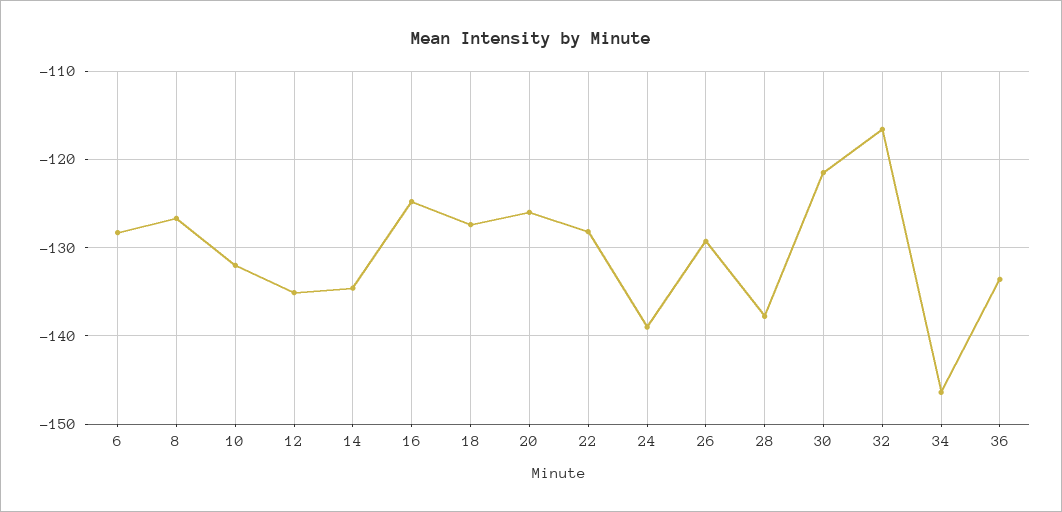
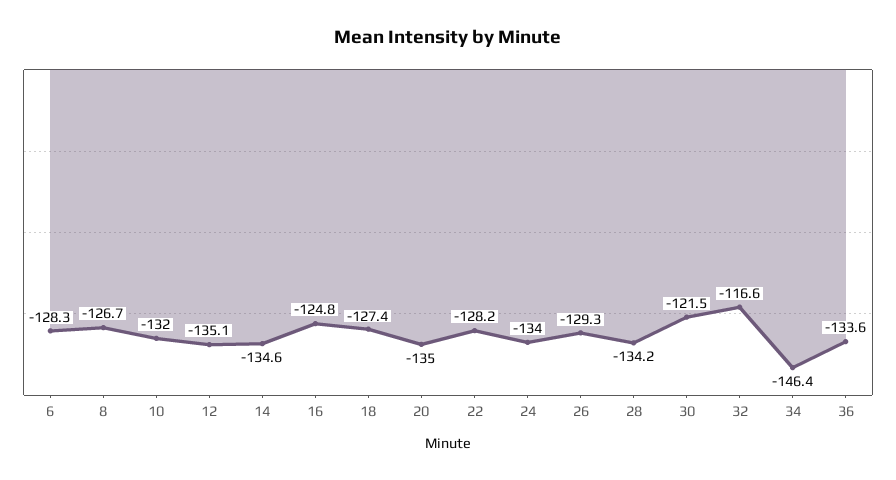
  {
    "6": -128.3,
    "8": -126.7,
    "10": -132,
    "12": -135.1,
    "14": -134.6,
    "16": -124.8,
    "18": -127.4,
-   "20": -126,
+   "20": -135,
    "22": -128.2,
-   "24": -139,
+   "24": -134,
    "26": -129.3,
-   "28": -138,
+   "28": -134.2,
    "30": -121.5,
    "32": -116.6,
    "34": -146.4,
    "36": -133.6
  }

